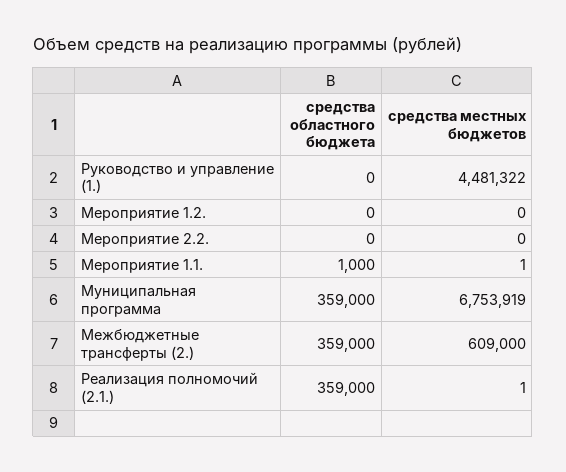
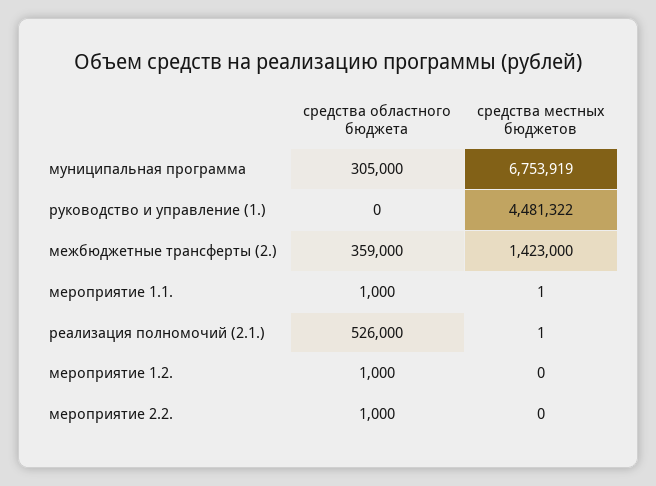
  {
    "средства областного бюджета": {
      "Руководство и управление (1.)": 0,
-     "Мероприятие 1.2.": 0,
+     "Мероприятие 1.2.": 1000,
-     "Мероприятие 2.2.": 0,
+     "Мероприятие 2.2.": 1000,
      "Мероприятие 1.1.": 1000,
-     "Муниципальная программа": 359000,
+     "Муниципальная программа": 305000,
      "Межбюджетные трансферты (2.)": 359000,
-     "Реализация полномочий (2.1.)": 359000
+     "Реализация полномочий (2.1.)": 526000
    },
    "средства местных бюджетов": {
      "Руководство и управление (1.)": 4481322,
      "Мероприятие 1.2.": 0,
      "Мероприятие 2.2.": 0,
      "Мероприятие 1.1.": 1,
      "Муниципальная программа": 6753919,
-     "Межбюджетные трансферты (2.)": 609000,
+     "Межбюджетные трансферты (2.)": 1423000,
      "Реализация полномочий (2.1.)": 1
    }
  }

